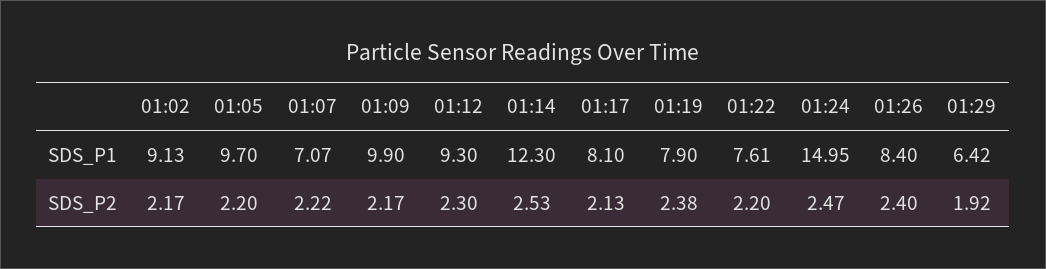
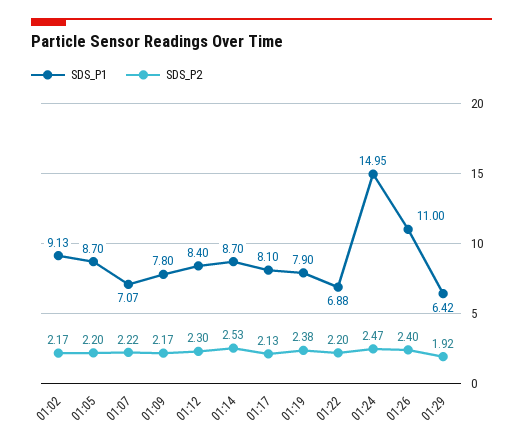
  {
    "SDS_P1": {
      "01:02": 9.13,
-     "01:05": 9.7,
+     "01:05": 8.7,
      "01:07": 7.07,
-     "01:09": 9.9,
+     "01:09": 7.8,
-     "01:12": 9.3,
+     "01:12": 8.4,
-     "01:14": 12.3,
+     "01:14": 8.7,
      "01:17": 8.1,
      "01:19": 7.9,
-     "01:22": 7.61,
+     "01:22": 6.88,
      "01:24": 14.95,
-     "01:26": 8.4,
+     "01:26": 11,
      "01:29": 6.42
    },
    "SDS_P2": {
      "01:02": 2.17,
      "01:05": 2.2,
      "01:07": 2.22,
      "01:09": 2.17,
      "01:12": 2.3,
      "01:14": 2.53,
      "01:17": 2.13,
      "01:19": 2.38,
      "01:22": 2.2,
      "01:24": 2.47,
      "01:26": 2.4,
      "01:29": 1.92
    }
  }

